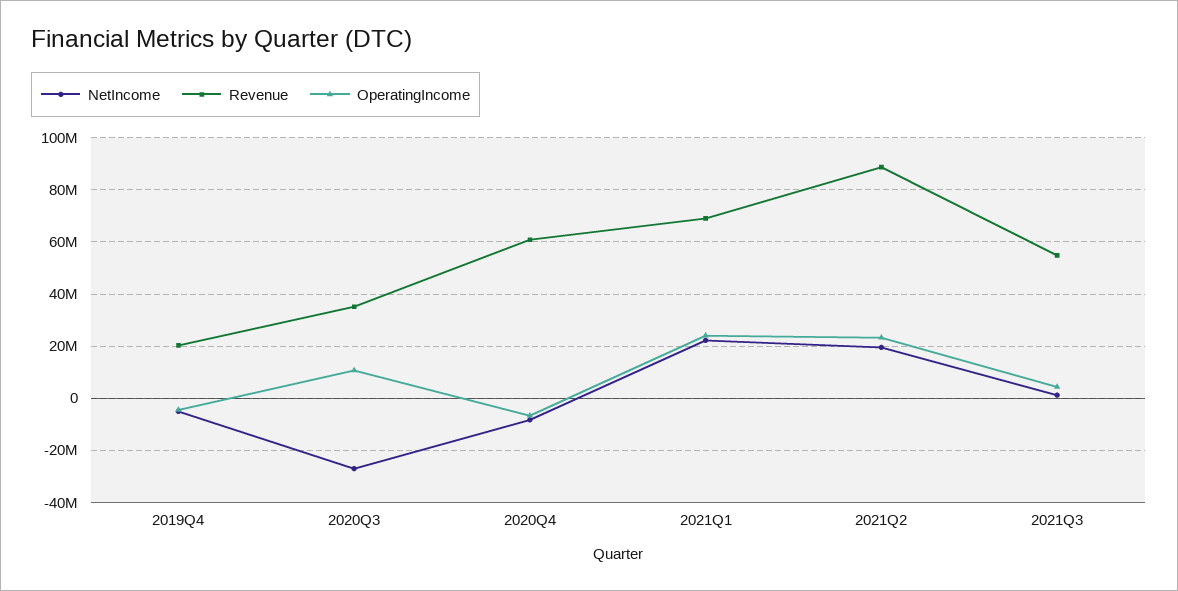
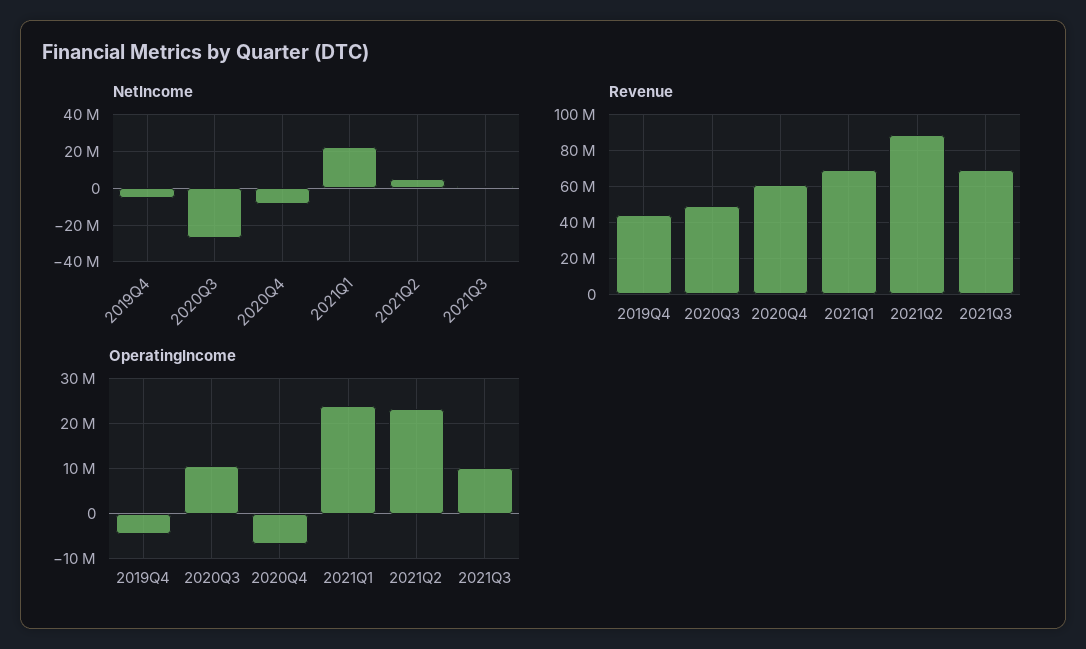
  {
    "NetIncome": {
      "2019Q4": -5000000,
      "2020Q3": -27500000,
      "2020Q4": -7500000,
      "2021Q1": 22500000,
-     "2021Q2": 20000000,
+     "2021Q2": 5000000,
      "2021Q3": 0
    },
    "Revenue": {
-     "2019Q4": 20000000,
+     "2019Q4": 45000000,
-     "2020Q3": 35000000,
+     "2020Q3": 50000000,
      "2020Q4": 60000000,
      "2021Q1": 70000000,
      "2021Q2": 87500000,
-     "2021Q3": 55000000
+     "2021Q3": 70000000
    },
    "OperatingIncome": {
      "2019Q4": -4000000,
      "2020Q3": 10000000,
      "2020Q4": -6000000,
      "2021Q1": 24000000,
      "2021Q2": 24000000,
-     "2021Q3": 5000000
+     "2021Q3": 10000000
    }
  }

